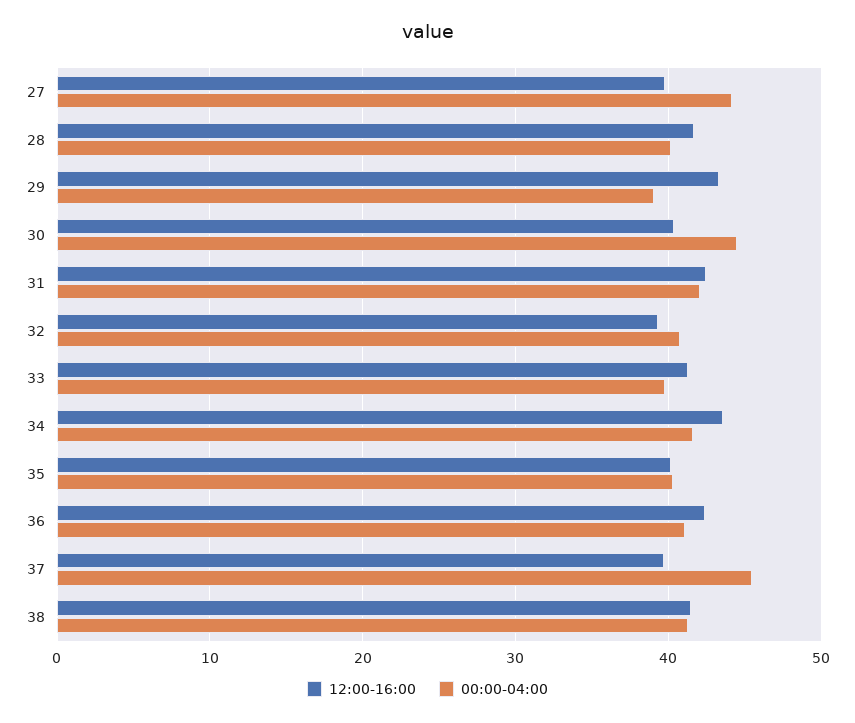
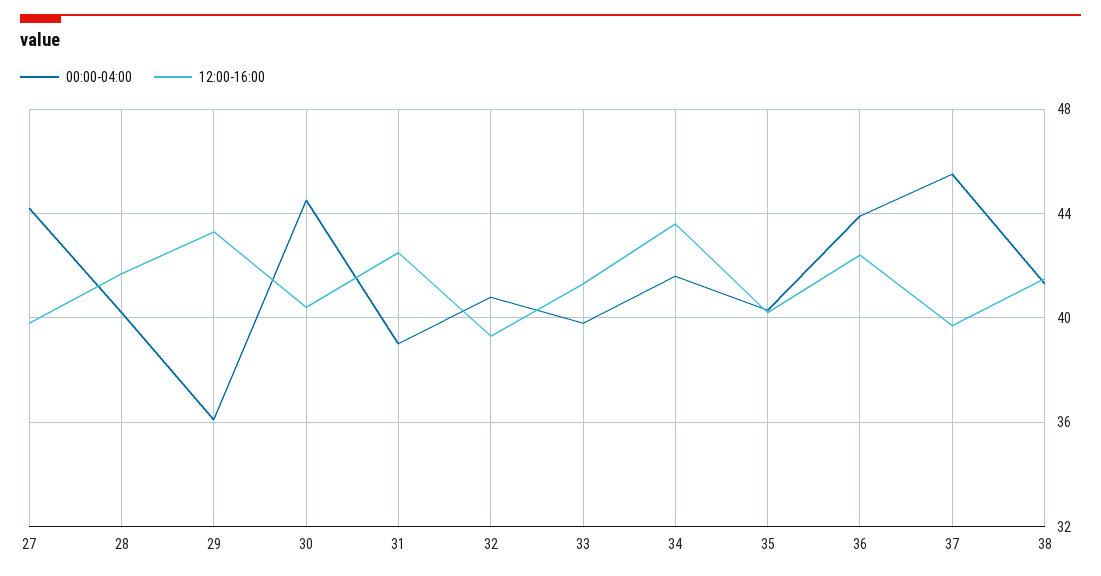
  {
    "12:00-16:00": {
      "27": 40,
      "28": 41.5,
      "29": 43.5,
      "30": 40.5,
      "31": 42.5,
      "32": 39.5,
      "33": 41.5,
      "34": 43.5,
      "35": 40,
      "36": 42.5,
      "37": 39.5,
      "38": 41.5
    },
    "00:00-04:00": {
      "27": 44,
      "28": 40,
-     "29": 39,
+     "29": 36,
      "30": 44.5,
-     "31": 42,
+     "31": 39,
      "32": 41,
      "33": 40,
      "34": 41.5,
      "35": 40.5,
-     "36": 41,
+     "36": 44,
      "37": 45.5,
      "38": 41.5
    }
  }

